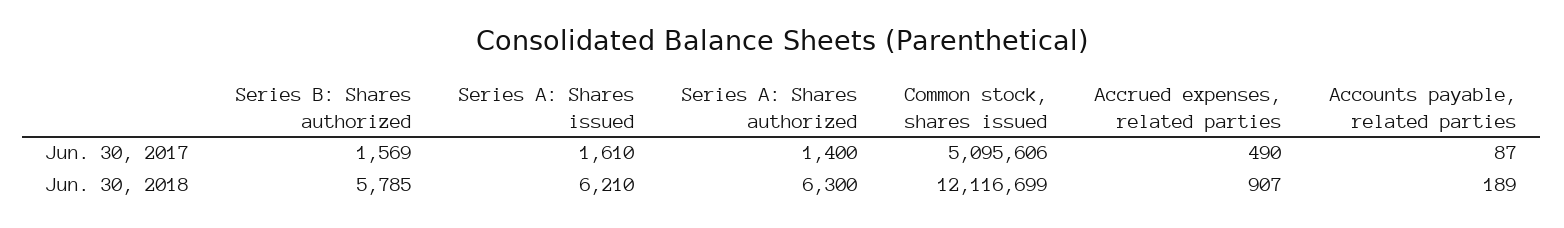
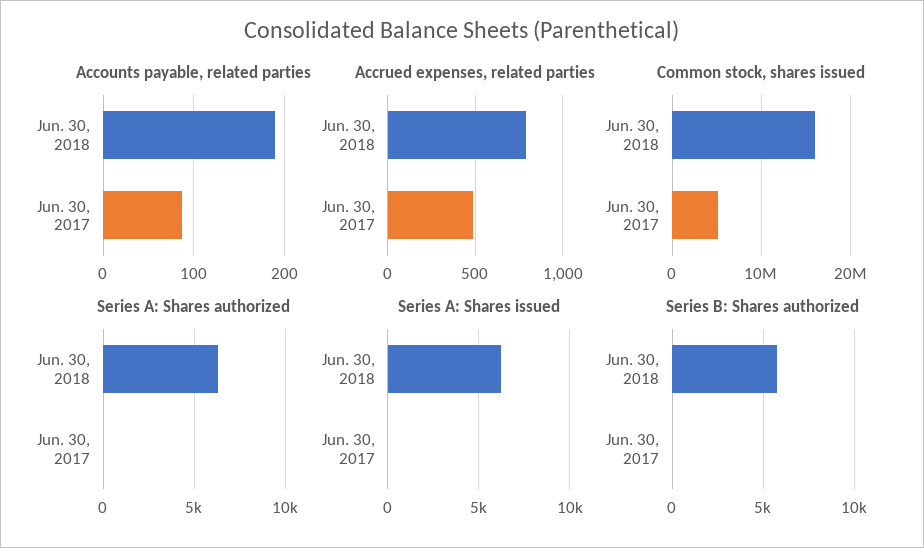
  {
    "Series B: Shares authorized": {
-     "Jun. 30, 2017": 1569,
+     "Jun. 30, 2017": 0,
      "Jun. 30, 2018": 5785
    },
    "Series A: Shares issued": {
-     "Jun. 30, 2017": 1610,
+     "Jun. 30, 2017": 0,
      "Jun. 30, 2018": 6210
    },
    "Series A: Shares authorized": {
-     "Jun. 30, 2017": 1400,
+     "Jun. 30, 2017": 0,
      "Jun. 30, 2018": 6300
    },
    "Common stock, shares issued": {
      "Jun. 30, 2017": 5095606,
-     "Jun. 30, 2018": 12116699
+     "Jun. 30, 2018": 16000000
    },
    "Accrued expenses, related parties": {
      "Jun. 30, 2017": 490,
-     "Jun. 30, 2018": 907
+     "Jun. 30, 2018": 800
    },
    "Accounts payable, related parties": {
      "Jun. 30, 2017": 87,
      "Jun. 30, 2018": 189
    }
  }

